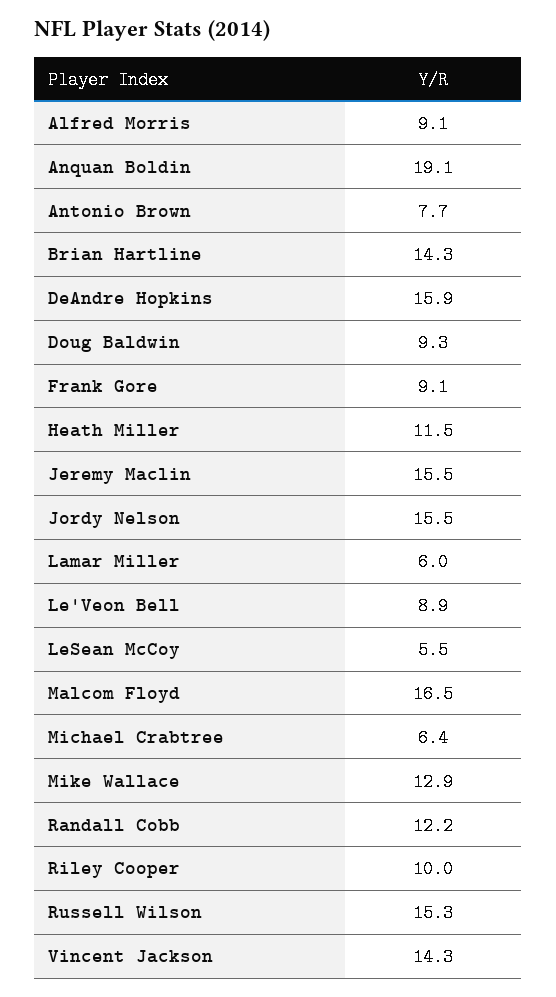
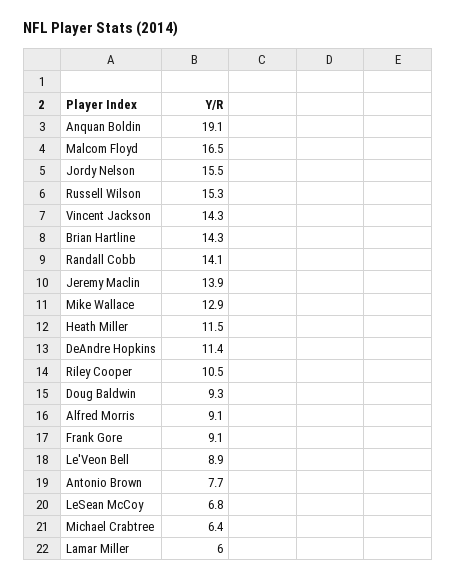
  {
    "Alfred Morris": 9.1,
    "Anquan Boldin": 19.1,
    "Antonio Brown": 7.7,
    "Brian Hartline": 14.3,
-   "DeAndre Hopkins": 15.9,
+   "DeAndre Hopkins": 11.4,
    "Doug Baldwin": 9.3,
    "Frank Gore": 9.1,
    "Heath Miller": 11.5,
-   "Jeremy Maclin": 15.5,
+   "Jeremy Maclin": 13.9,
    "Jordy Nelson": 15.5,
    "Lamar Miller": 6,
    "Le'Veon Bell": 8.9,
-   "LeSean McCoy": 5.5,
+   "LeSean McCoy": 6.8,
    "Malcom Floyd": 16.5,
    "Michael Crabtree": 6.4,
    "Mike Wallace": 12.9,
-   "Randall Cobb": 12.2,
+   "Randall Cobb": 14.1,
-   "Riley Cooper": 10,
+   "Riley Cooper": 10.5,
    "Russell Wilson": 15.3,
    "Vincent Jackson": 14.3
  }

